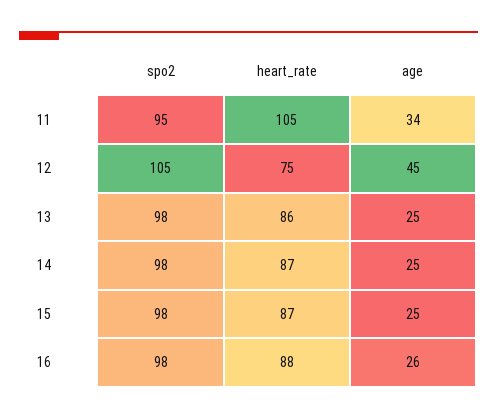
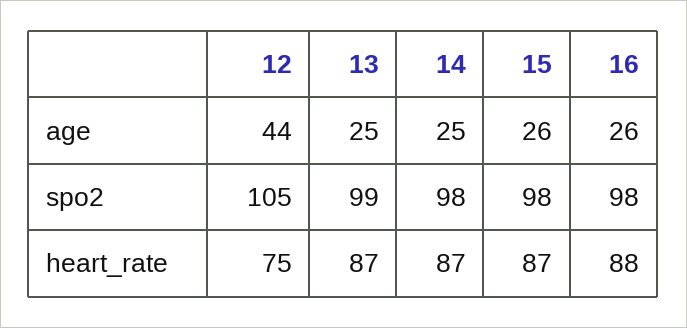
  {
    "spo2": {
-     "11": 95,
      "12": 105,
-     "13": 98,
+     "13": 99,
      "14": 98,
      "15": 98,
      "16": 98
    },
    "heart_rate": {
-     "11": 105,
      "12": 75,
-     "13": 86,
+     "13": 87,
      "14": 87,
      "15": 87,
      "16": 88
    },
    "age": {
-     "11": 34,
-     "12": 45,
+     "12": 44,
      "13": 25,
      "14": 25,
-     "15": 25,
+     "15": 26,
      "16": 26
    }
  }

